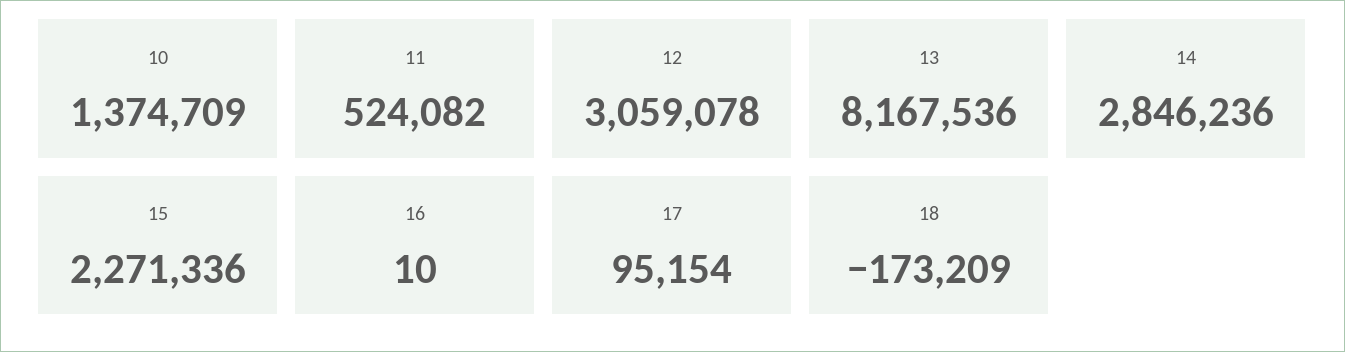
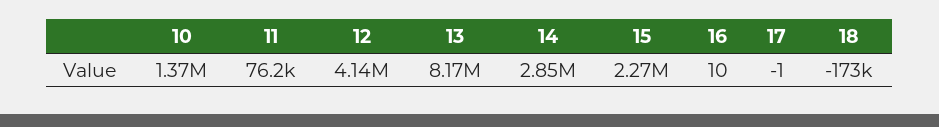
  {
    "10": 1374709,
-   "11": 524082,
+   "11": 76200,
-   "12": 3059078,
+   "12": 4140000,
    "13": 8167536,
    "14": 2846236,
    "15": 2271336,
    "16": 10,
-   "17": 95154,
+   "17": -1,
    "18": -173209
  }

